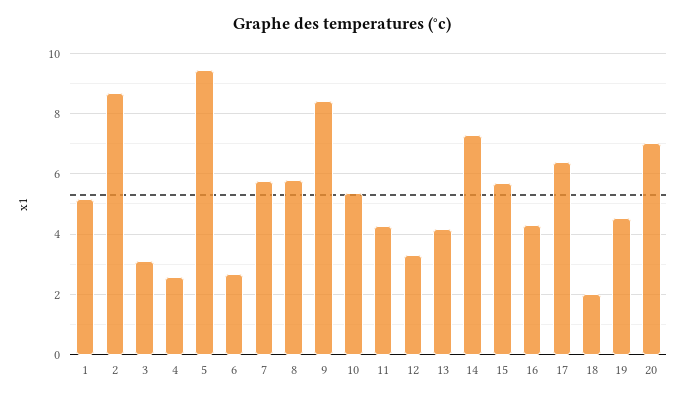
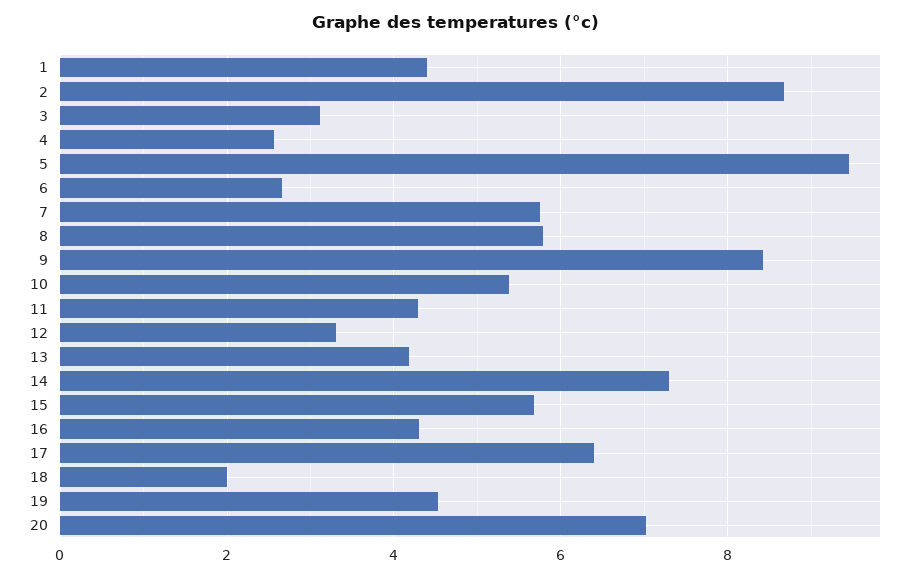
  {
-   "1": 5.2,
+   "1": 4.4,
    "2": 8.6,
    "3": 3.2,
    "4": 2.6,
    "5": 9.4,
    "6": 2.6,
    "7": 5.8,
    "8": 5.8,
    "9": 8.4,
    "10": 5.4,
    "11": 4.2,
    "12": 3.4,
    "13": 4.2,
    "14": 7.2,
    "15": 5.6,
    "16": 4.2,
    "17": 6.4,
    "18": 2,
    "19": 4.6,
    "20": 7
  }

